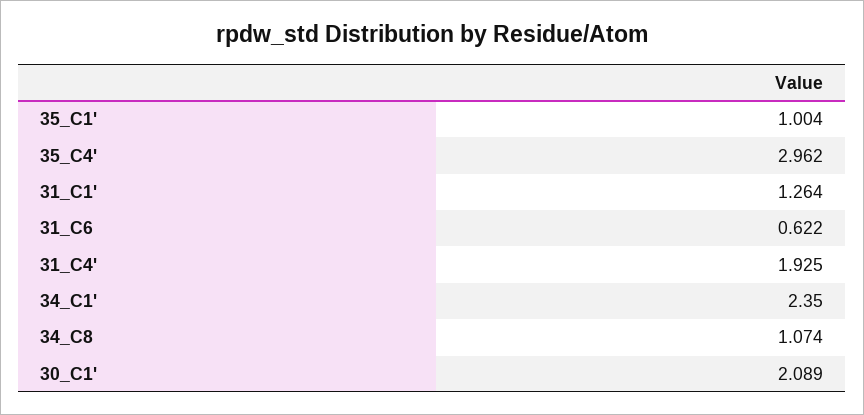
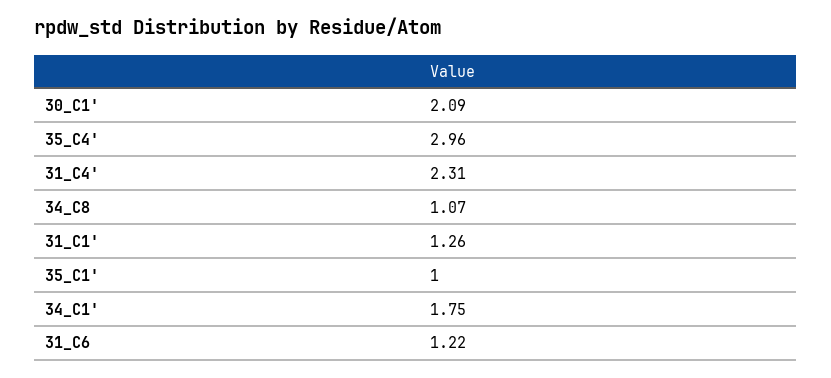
  {
    "35_C1'": 1.004,
    "35_C4'": 2.962,
    "31_C1'": 1.264,
-   "31_C6": 0.622,
+   "31_C6": 1.22,
-   "31_C4'": 1.925,
+   "31_C4'": 2.31,
-   "34_C1'": 2.35,
+   "34_C1'": 1.75,
    "34_C8": 1.074,
    "30_C1'": 2.089
  }

